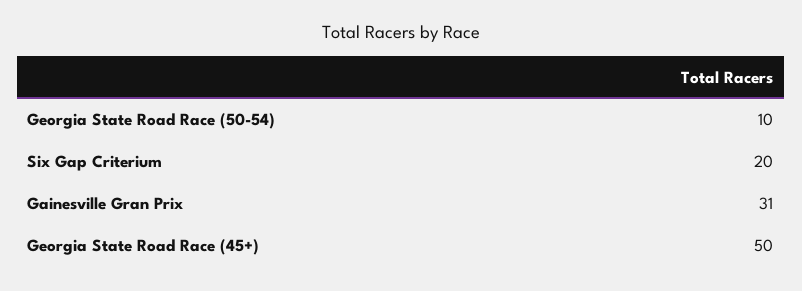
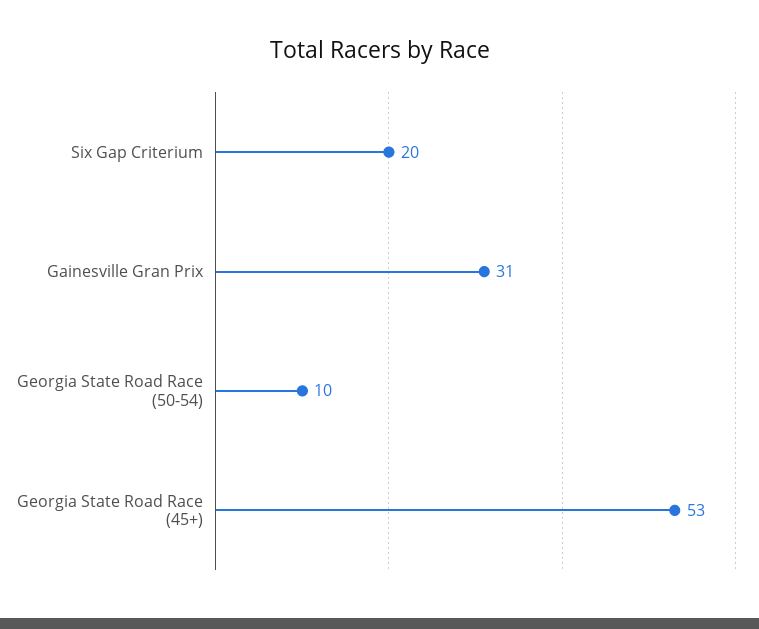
  {
    "Georgia State Road Race (50-54)": 10,
    "Six Gap Criterium": 20,
    "Gainesville Gran Prix": 31,
-   "Georgia State Road Race (45+)": 50
+   "Georgia State Road Race (45+)": 53
  }

